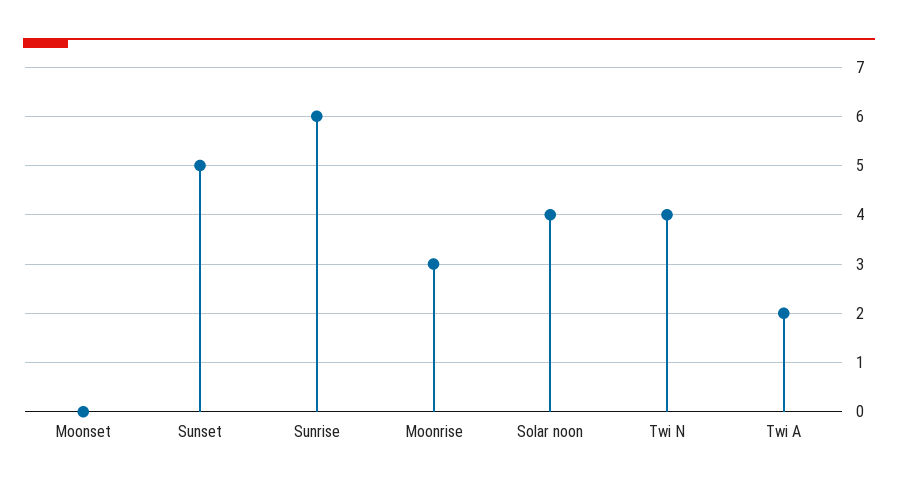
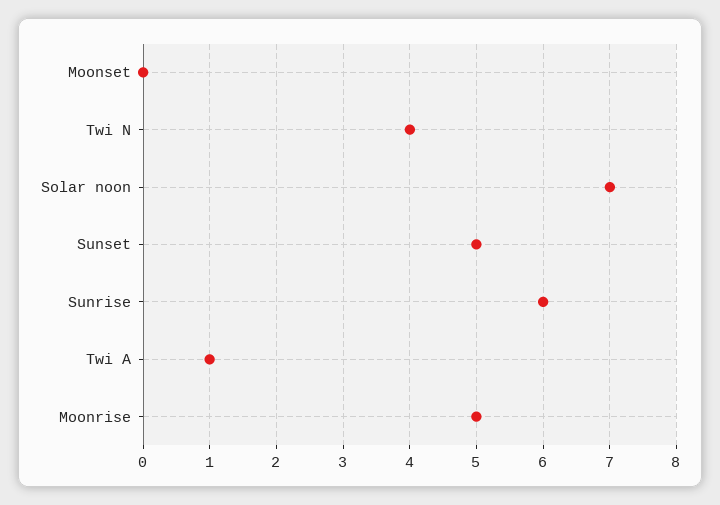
  {
    "Moonset": 0,
    "Sunset": 5,
    "Sunrise": 6,
-   "Moonrise": 3,
+   "Moonrise": 5,
-   "Solar noon": 4,
+   "Solar noon": 7,
    "Twi N": 4,
-   "Twi A": 2
+   "Twi A": 1
  }

